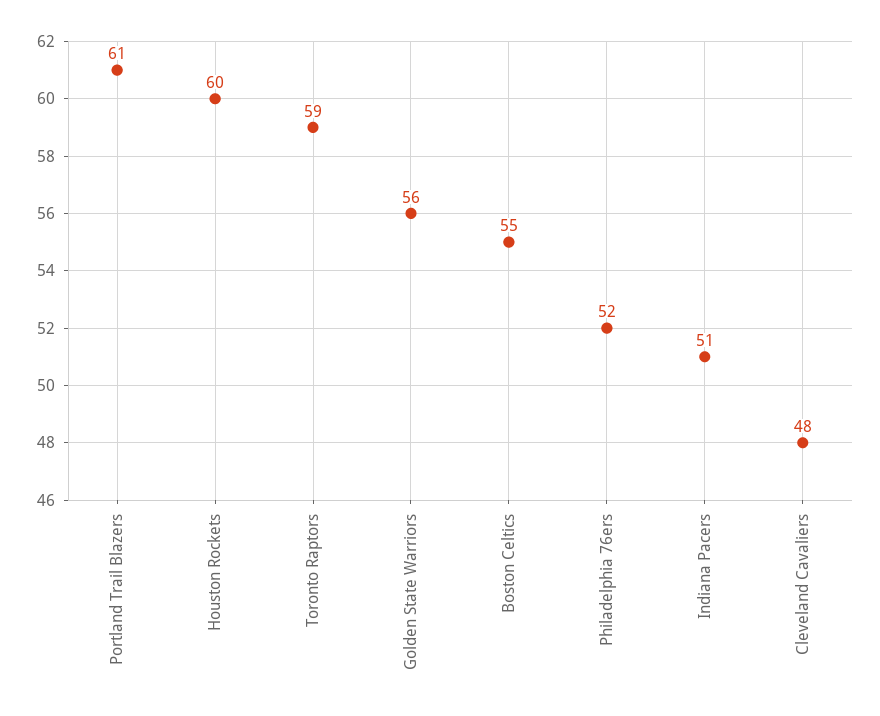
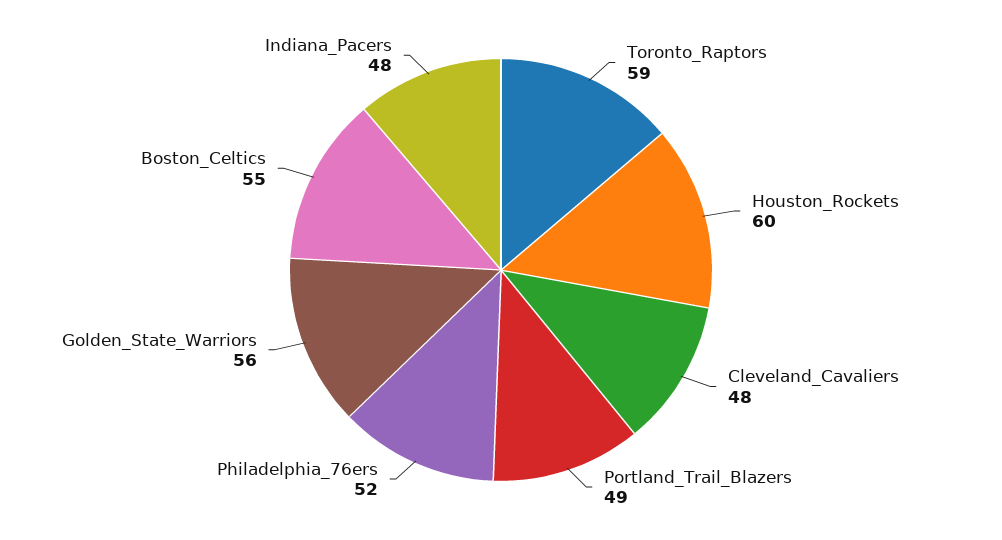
  {
-   "Portland Trail Blazers": 61,
+   "Portland Trail Blazers": 49,
    "Houston Rockets": 60,
    "Toronto Raptors": 59,
    "Golden State Warriors": 56,
    "Boston Celtics": 55,
    "Philadelphia 76ers": 52,
-   "Indiana Pacers": 51,
+   "Indiana Pacers": 48,
    "Cleveland Cavaliers": 48
  }

